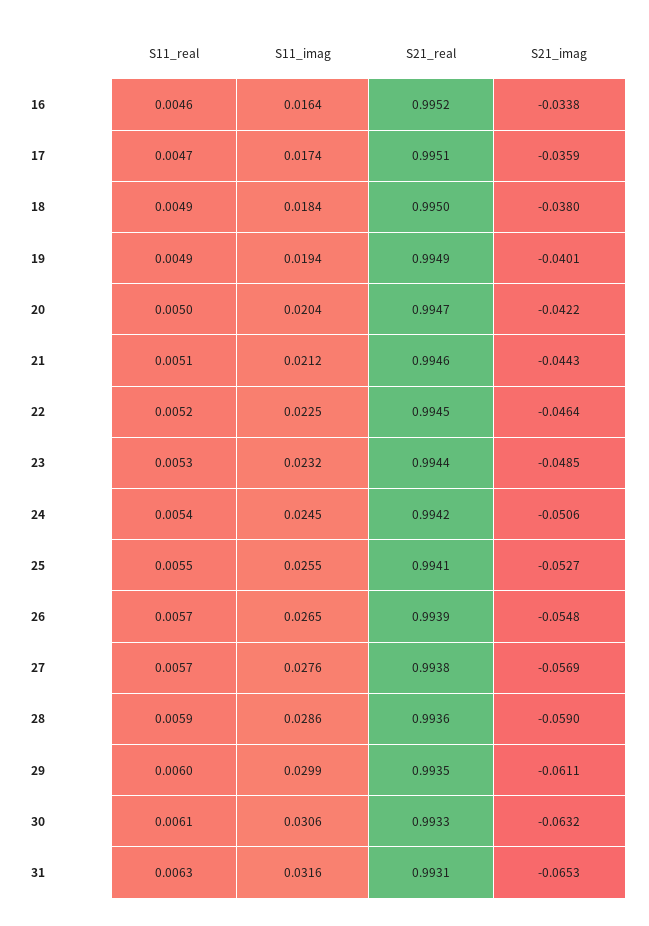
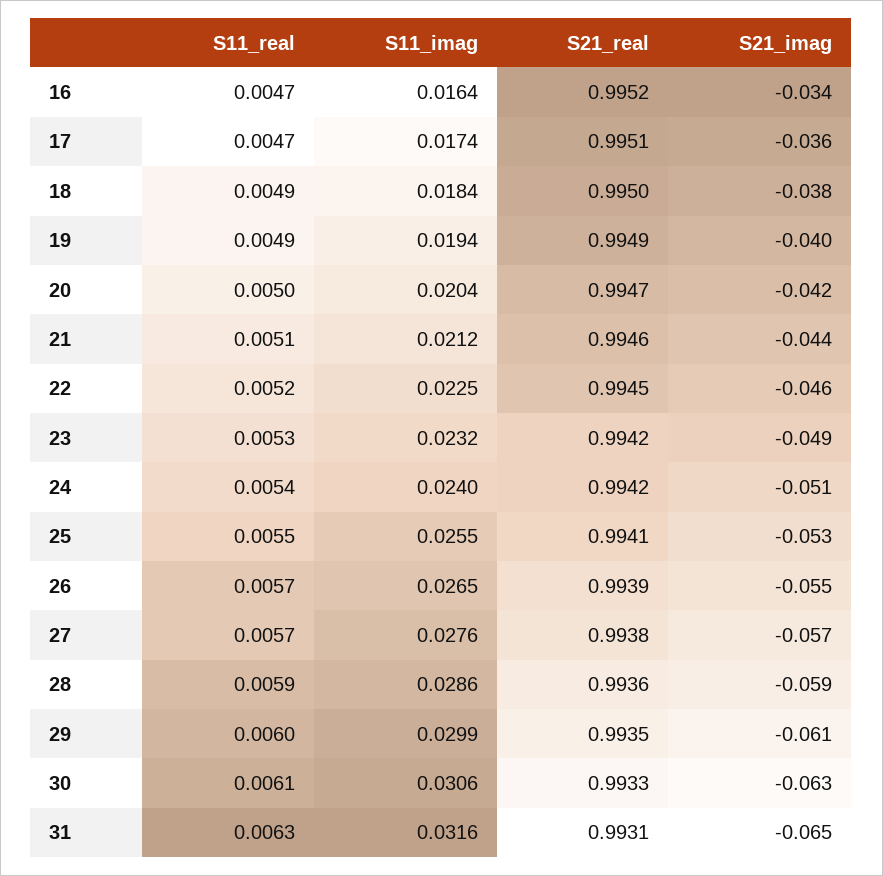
  {
    "S11_real": {
-     "16": 0.0046,
+     "16": 0.0047,
      "17": 0.0047,
      "18": 0.0049,
      "19": 0.0049,
      "20": 0.005,
      "21": 0.0051,
      "22": 0.0052,
      "23": 0.0053,
      "24": 0.0054,
      "25": 0.0055,
      "26": 0.0057,
      "27": 0.0057,
      "28": 0.0059,
      "29": 0.006,
      "30": 0.0061,
      "31": 0.0063
    },
    "S11_imag": {
      "16": 0.0164,
      "17": 0.0174,
      "18": 0.0184,
      "19": 0.0194,
      "20": 0.0204,
      "21": 0.0212,
      "22": 0.0225,
      "23": 0.0232,
-     "24": 0.0245,
+     "24": 0.024,
      "25": 0.0255,
      "26": 0.0265,
      "27": 0.0276,
      "28": 0.0286,
      "29": 0.0299,
      "30": 0.0306,
      "31": 0.0316
    },
    "S21_real": {
      "16": 0.9952,
      "17": 0.9951,
      "18": 0.995,
      "19": 0.9949,
      "20": 0.9947,
      "21": 0.9946,
      "22": 0.9945,
-     "23": 0.9944,
+     "23": 0.9942,
      "24": 0.9942,
      "25": 0.9941,
      "26": 0.9939,
      "27": 0.9938,
      "28": 0.9936,
      "29": 0.9935,
      "30": 0.9933,
      "31": 0.9931
    },
    "S21_imag": {
      "16": -0.0338,
      "17": -0.0359,
      "18": -0.038,
      "19": -0.0401,
      "20": -0.0422,
      "21": -0.0443,
      "22": -0.0464,
      "23": -0.0485,
      "24": -0.0506,
      "25": -0.0527,
      "26": -0.0548,
      "27": -0.0569,
      "28": -0.059,
      "29": -0.0611,
      "30": -0.0632,
      "31": -0.0653
    }
  }

